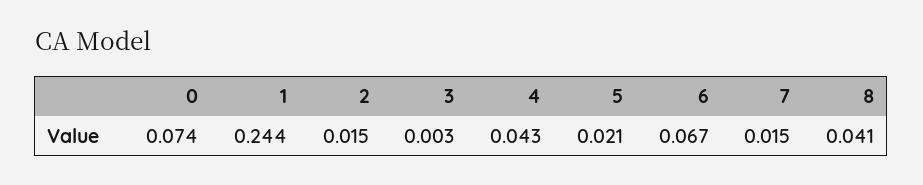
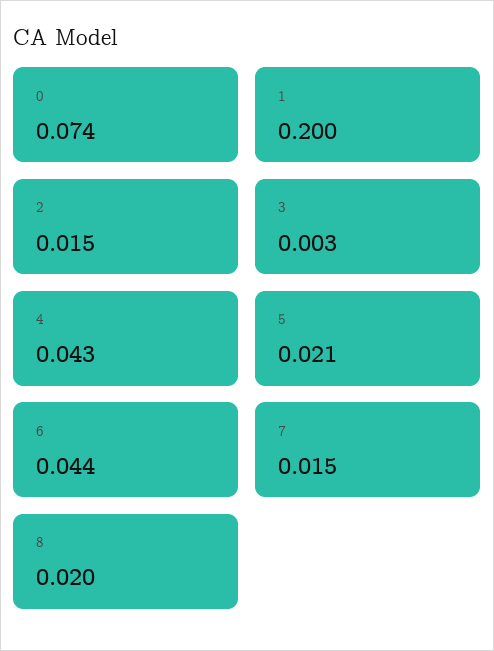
  {
    "0": 0.074,
-   "1": 0.244,
+   "1": 0.2,
    "2": 0.015,
    "3": 0.003,
    "4": 0.043,
    "5": 0.021,
-   "6": 0.067,
+   "6": 0.044,
    "7": 0.015,
-   "8": 0.041
+   "8": 0.02
  }

